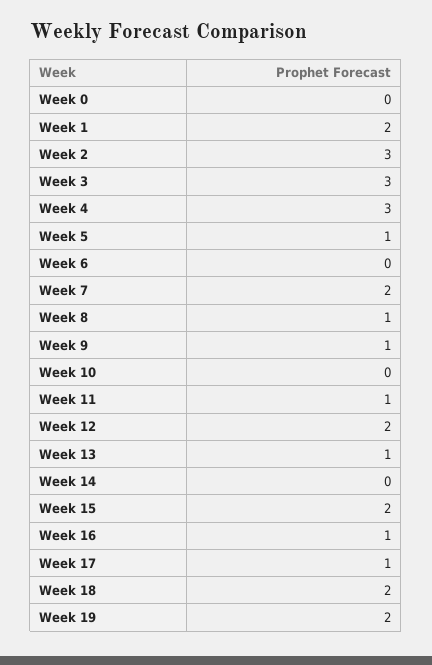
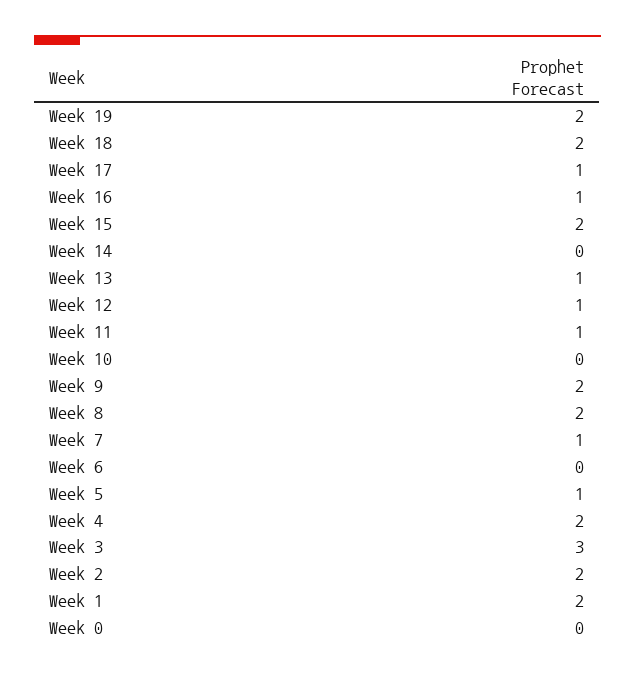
  {
    "Week 0": 0,
    "Week 1": 2,
-   "Week 2": 3,
+   "Week 2": 2,
    "Week 3": 3,
-   "Week 4": 3,
+   "Week 4": 2,
    "Week 5": 1,
    "Week 6": 0,
-   "Week 7": 2,
+   "Week 7": 1,
-   "Week 8": 1,
+   "Week 8": 2,
-   "Week 9": 1,
+   "Week 9": 2,
    "Week 10": 0,
    "Week 11": 1,
-   "Week 12": 2,
+   "Week 12": 1,
    "Week 13": 1,
    "Week 14": 0,
    "Week 15": 2,
    "Week 16": 1,
    "Week 17": 1,
    "Week 18": 2,
    "Week 19": 2
  }

